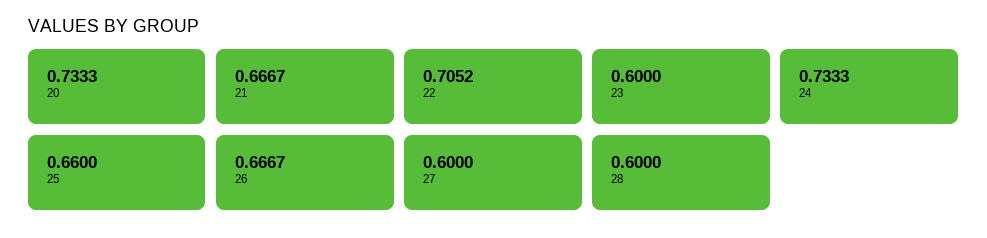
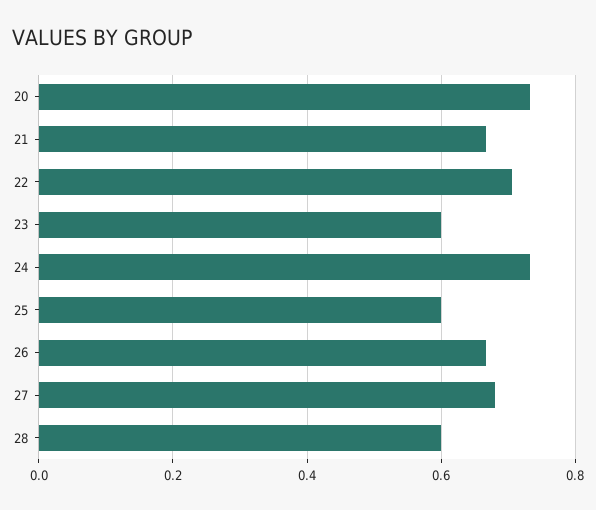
  {
    "20": 0.7333,
    "21": 0.6667,
    "22": 0.7052,
    "23": 0.6,
    "24": 0.7333,
-   "25": 0.66,
+   "25": 0.6,
    "26": 0.6667,
-   "27": 0.6,
+   "27": 0.68,
    "28": 0.6
  }

